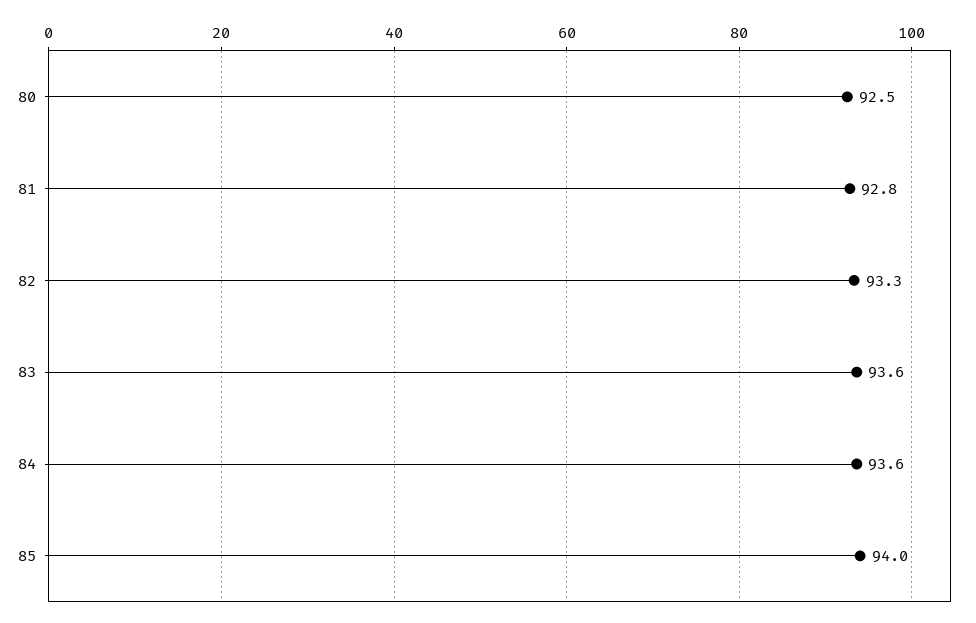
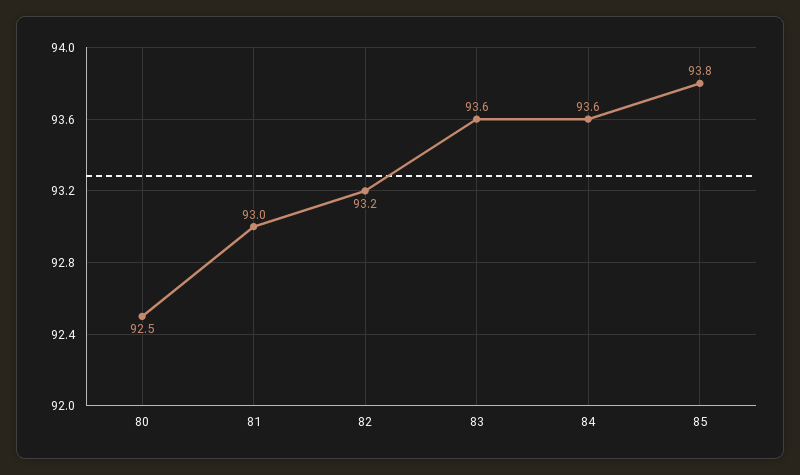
  {
    "80": 92.5,
-   "81": 92.8,
+   "81": 93,
-   "82": 93.3,
+   "82": 93.2,
    "83": 93.6,
    "84": 93.6,
-   "85": 94
+   "85": 93.8
  }

